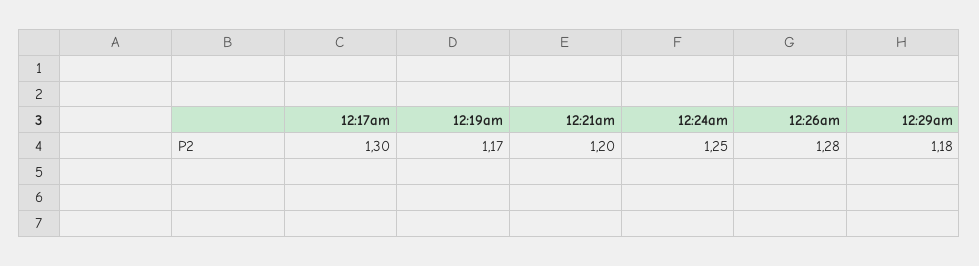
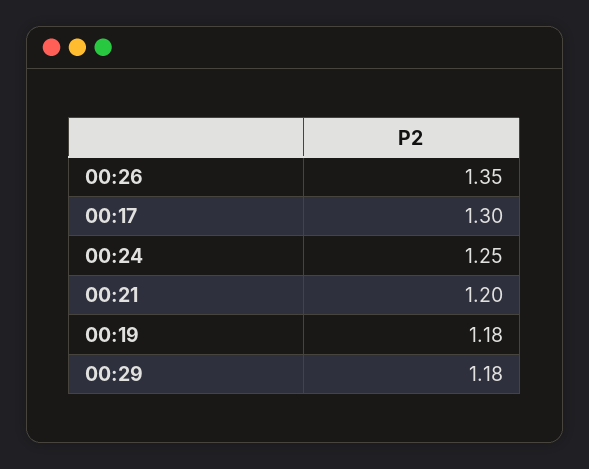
  {
    "12:17am": 1.3,
-   "12:19am": 1.17,
+   "12:19am": 1.18,
    "12:21am": 1.2,
    "12:24am": 1.25,
-   "12:26am": 1.28,
+   "12:26am": 1.35,
    "12:29am": 1.18
  }

